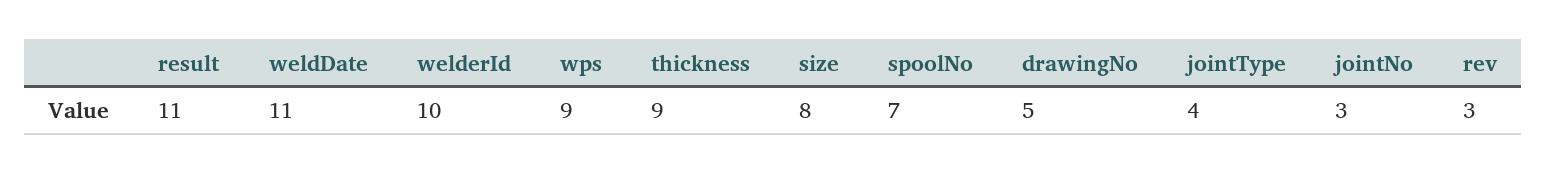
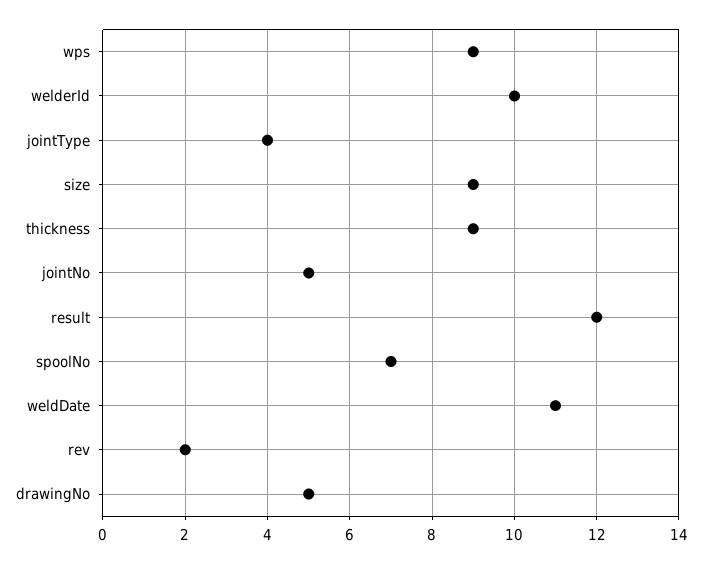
  {
-   "result": 11,
+   "result": 12,
    "weldDate": 11,
    "welderId": 10,
    "wps": 9,
    "thickness": 9,
-   "size": 8,
+   "size": 9,
    "spoolNo": 7,
    "drawingNo": 5,
    "jointType": 4,
-   "jointNo": 3,
+   "jointNo": 5,
-   "rev": 3
+   "rev": 2
  }

